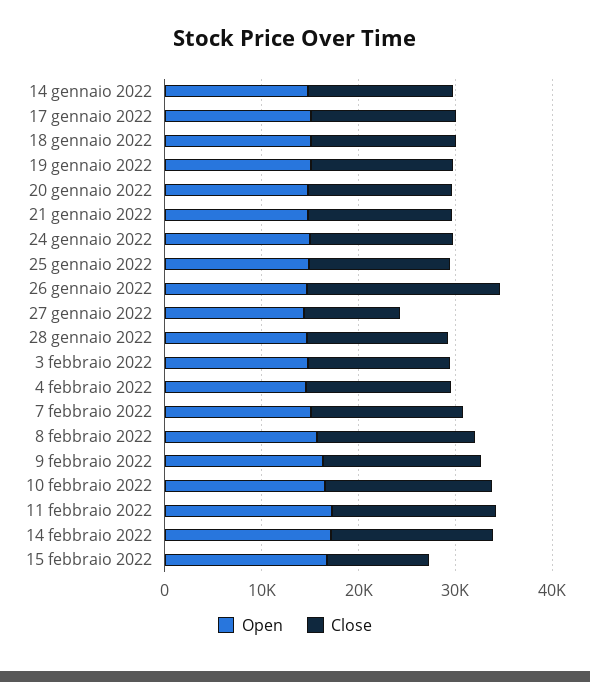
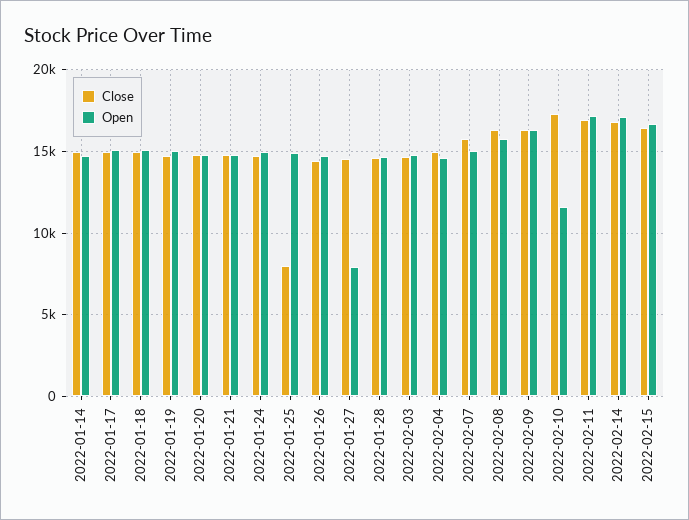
  {
    "Open": {
      "14 gennaio 2022": 15000,
      "17 gennaio 2022": 15000,
      "18 gennaio 2022": 15000,
      "19 gennaio 2022": 15000,
      "20 gennaio 2022": 15000,
      "21 gennaio 2022": 15000,
      "24 gennaio 2022": 15000,
      "25 gennaio 2022": 15000,
      "26 gennaio 2022": 14500,
-     "27 gennaio 2022": 14000,
+     "27 gennaio 2022": 8000,
      "28 gennaio 2022": 14500,
      "3 febbraio 2022": 15000,
      "4 febbraio 2022": 14500,
      "7 febbraio 2022": 15000,
      "8 febbraio 2022": 16000,
      "9 febbraio 2022": 16500,
-     "10 febbraio 2022": 16000,
+     "10 febbraio 2022": 11500,
      "11 febbraio 2022": 17000,
      "14 febbraio 2022": 17000,
      "15 febbraio 2022": 16500
    },
    "Close": {
      "14 gennaio 2022": 15000,
      "17 gennaio 2022": 15000,
      "18 gennaio 2022": 15000,
      "19 gennaio 2022": 15000,
      "20 gennaio 2022": 15000,
      "21 gennaio 2022": 15000,
      "24 gennaio 2022": 15000,
-     "25 gennaio 2022": 14000,
+     "25 gennaio 2022": 8000,
-     "26 gennaio 2022": 20000,
+     "26 gennaio 2022": 14500,
-     "27 gennaio 2022": 10000,
+     "27 gennaio 2022": 14500,
      "28 gennaio 2022": 14500,
      "3 febbraio 2022": 14500,
      "4 febbraio 2022": 15000,
      "7 febbraio 2022": 16000,
      "8 febbraio 2022": 16500,
      "9 febbraio 2022": 16500,
      "10 febbraio 2022": 17500,
      "11 febbraio 2022": 17000,
      "14 febbraio 2022": 17000,
-     "15 febbraio 2022": 10000
+     "15 febbraio 2022": 16500
    }
  }

